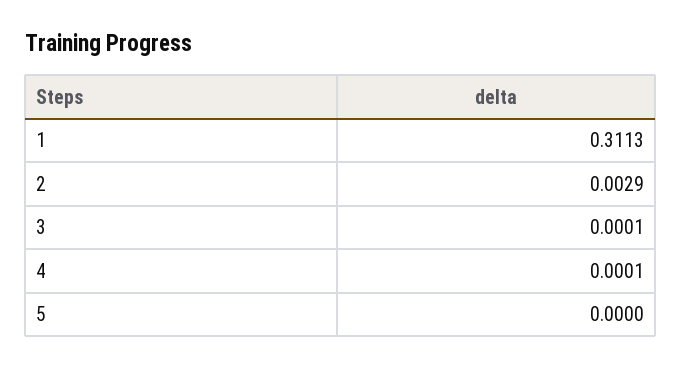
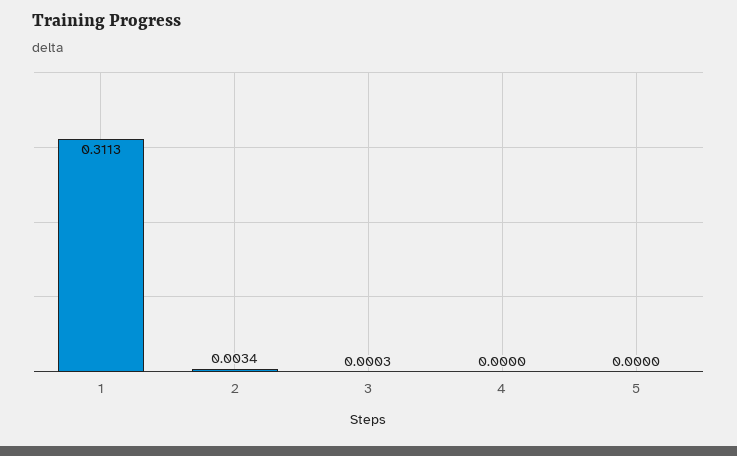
  {
    "1": 0.3113,
-   "2": 0.0029,
+   "2": 0.0034,
-   "3": 0.0001,
+   "3": 0.0003,
-   "4": 0.0001,
+   "4": 0,
    "5": 0
  }

